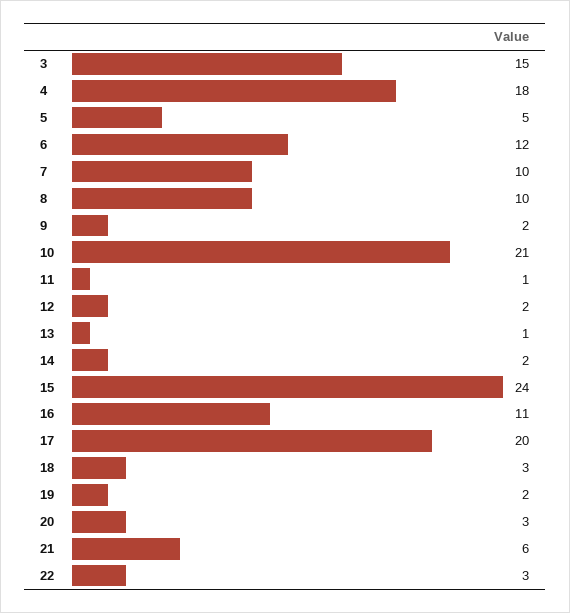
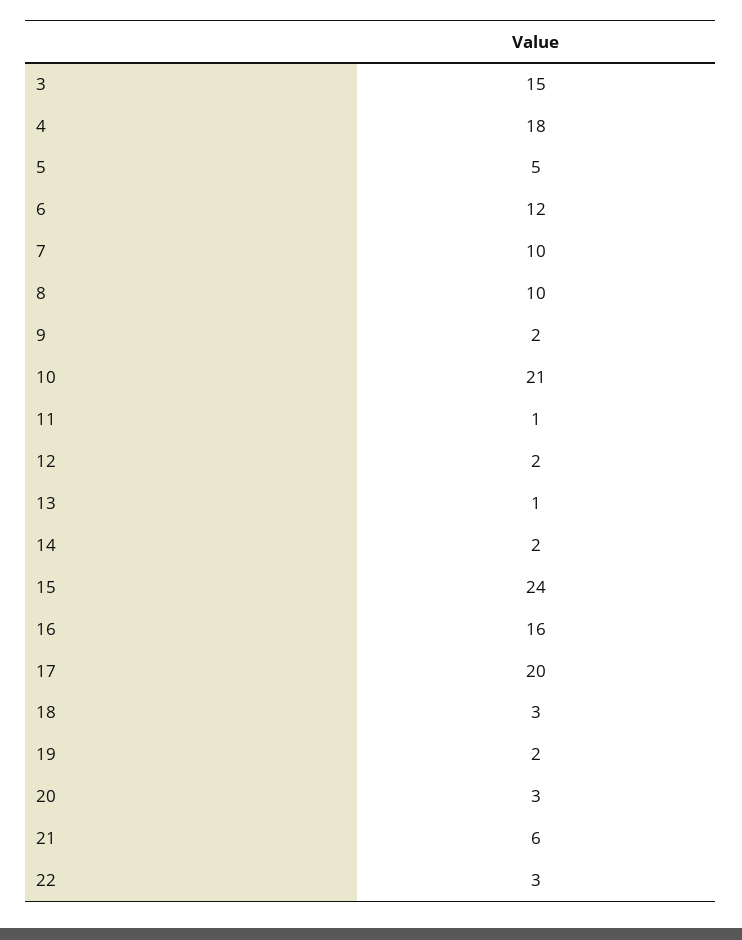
  {
    "3": 15,
    "4": 18,
    "5": 5,
    "6": 12,
    "7": 10,
    "8": 10,
    "9": 2,
    "10": 21,
    "11": 1,
    "12": 2,
    "13": 1,
    "14": 2,
    "15": 24,
-   "16": 11,
+   "16": 16,
    "17": 20,
    "18": 3,
    "19": 2,
    "20": 3,
    "21": 6,
    "22": 3
  }

